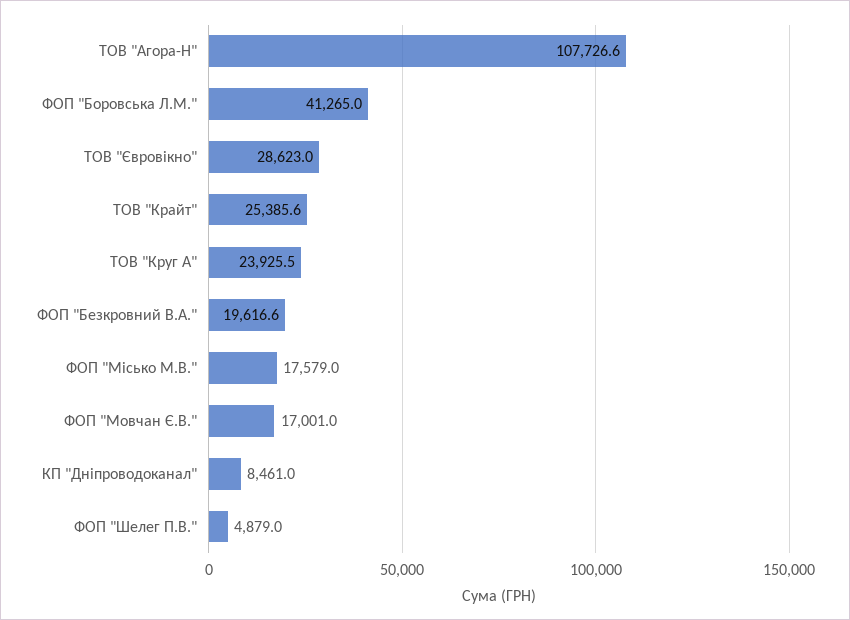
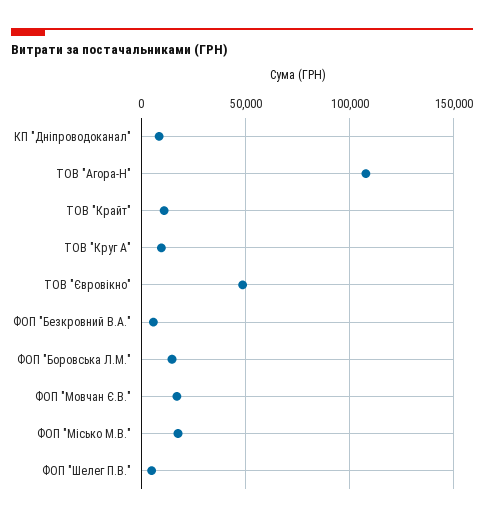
  {
    "ТОВ \"Агора-Н\"": 107726.6,
-   "ФОП \"Боровська Л.М.\"": 41265,
+   "ФОП \"Боровська Л.М.\"": 15000,
-   "ТОВ \"Євровікно\"": 28623,
+   "ТОВ \"Євровікно\"": 50000,
-   "ТОВ \"Крайт\"": 25385.6,
+   "ТОВ \"Крайт\"": 10000,
-   "ТОВ \"Круг А\"": 23925.5,
+   "ТОВ \"Круг А\"": 10000,
-   "ФОП \"Безкровний В.А.\"": 19616.6,
+   "ФОП \"Безкровний В.А.\"": 5000,
    "ФОП \"Місько М.В.\"": 17579,
    "ФОП \"Мовчан Є.В.\"": 17001,
    "КП \"Дніпроводоканал\"": 8461,
    "ФОП \"Шелег П.В.\"": 4879
  }

